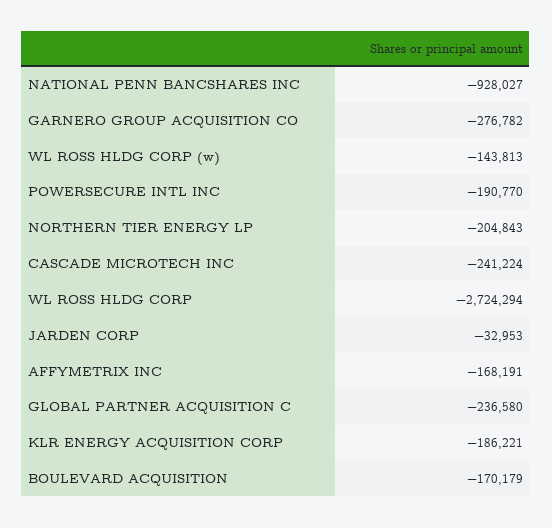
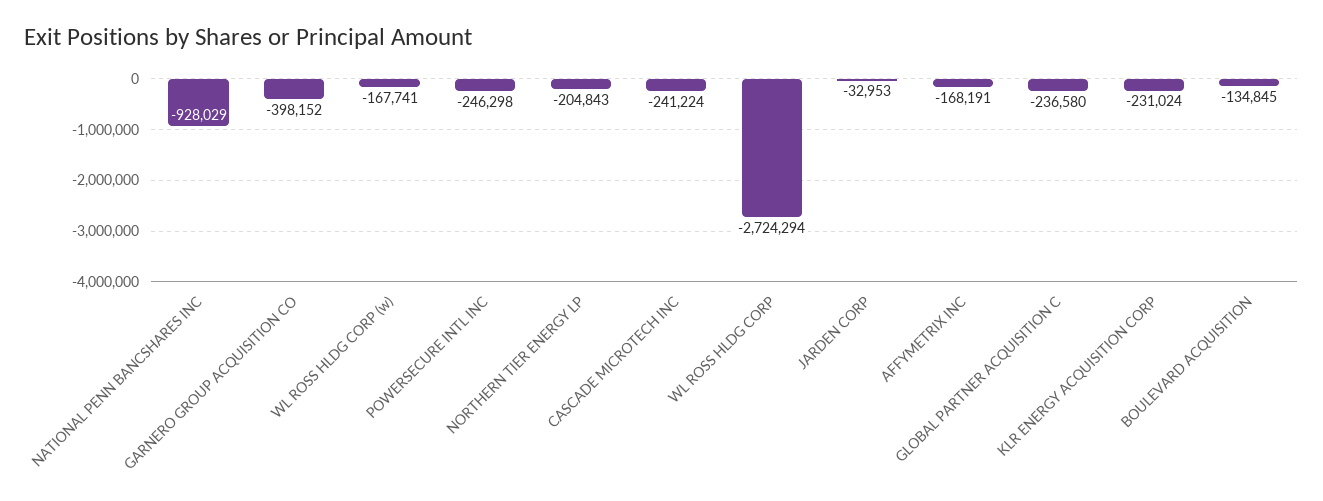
  {
-   "NATIONAL PENN BANCSHARES INC": -928027,
+   "NATIONAL PENN BANCSHARES INC": -928029,
-   "GARNERO GROUP ACQUISITION CO": -276782,
+   "GARNERO GROUP ACQUISITION CO": -398152,
-   "WL ROSS HLDG CORP (w)": -143813,
+   "WL ROSS HLDG CORP (w)": -167741,
-   "POWERSECURE INTL INC": -190770,
+   "POWERSECURE INTL INC": -246298,
    "NORTHERN TIER ENERGY LP": -204843,
    "CASCADE MICROTECH INC": -241224,
    "WL ROSS HLDG CORP": -2724294,
    "JARDEN CORP": -32953,
    "AFFYMETRIX INC": -168191,
    "GLOBAL PARTNER ACQUISITION C": -236580,
-   "KLR ENERGY ACQUISITION CORP": -186221,
+   "KLR ENERGY ACQUISITION CORP": -231024,
-   "BOULEVARD ACQUISITION": -170179
+   "BOULEVARD ACQUISITION": -134845
  }

